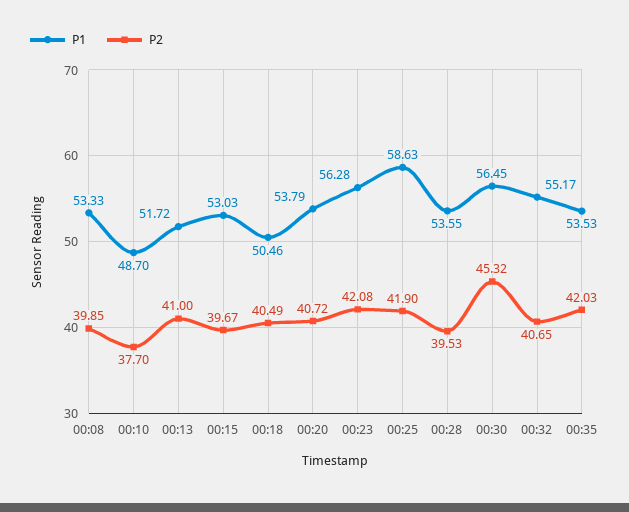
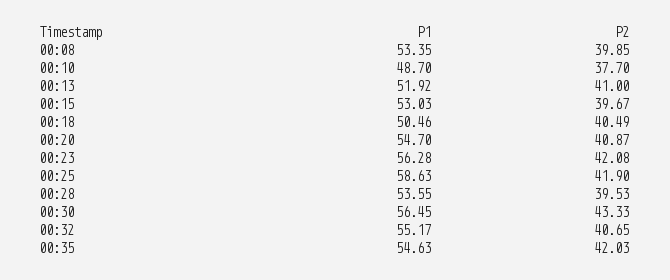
  {
    "P1": {
-     "00:08": 53.33,
+     "00:08": 53.35,
      "00:10": 48.7,
-     "00:13": 51.72,
+     "00:13": 51.92,
      "00:15": 53.03,
      "00:18": 50.46,
-     "00:20": 53.79,
+     "00:20": 54.7,
      "00:23": 56.28,
      "00:25": 58.63,
      "00:28": 53.55,
      "00:30": 56.45,
      "00:32": 55.17,
-     "00:35": 53.53
+     "00:35": 54.63
    },
    "P2": {
      "00:08": 39.85,
      "00:10": 37.7,
      "00:13": 41,
      "00:15": 39.67,
      "00:18": 40.49,
-     "00:20": 40.72,
+     "00:20": 40.87,
      "00:23": 42.08,
      "00:25": 41.9,
      "00:28": 39.53,
-     "00:30": 45.32,
+     "00:30": 43.33,
      "00:32": 40.65,
      "00:35": 42.03
    }
  }

